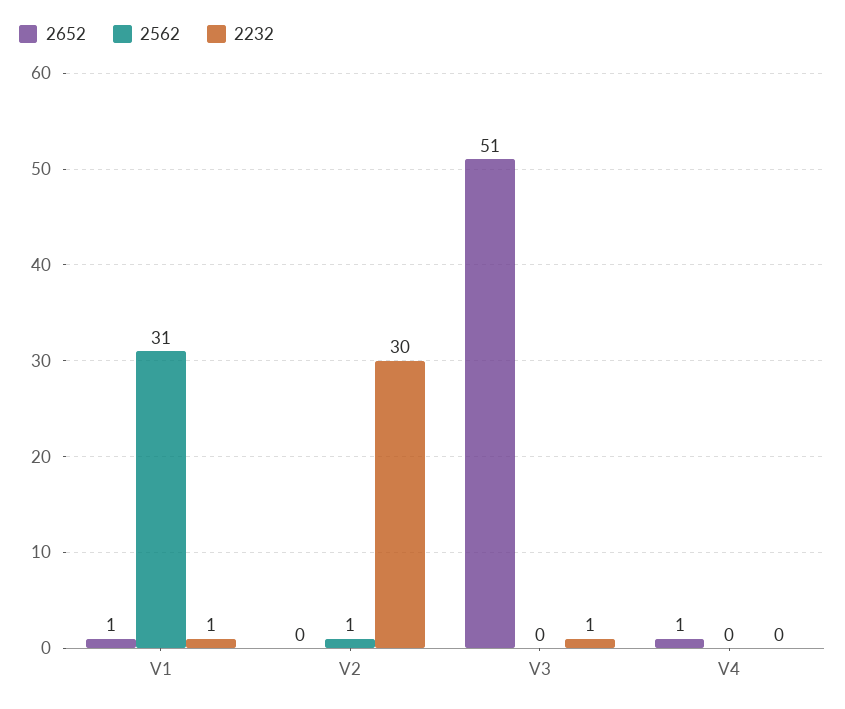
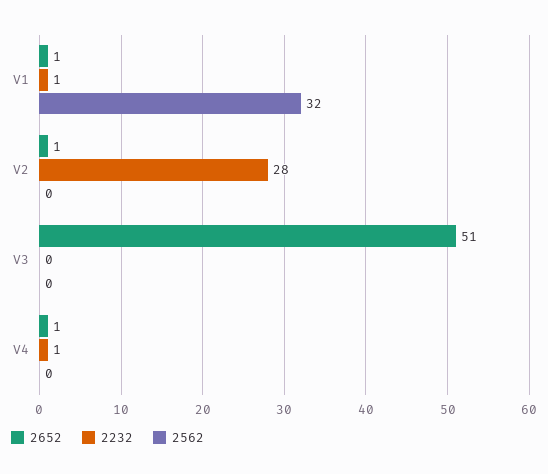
  {
    "2652": {
      "V1": 1,
-     "V2": 0,
+     "V2": 1,
      "V3": 51,
      "V4": 1
    },
    "2562": {
-     "V1": 31,
+     "V1": 32,
-     "V2": 1,
+     "V2": 0,
      "V3": 0,
      "V4": 0
    },
    "2232": {
      "V1": 1,
-     "V2": 30,
+     "V2": 28,
-     "V3": 1,
+     "V3": 0,
-     "V4": 0
+     "V4": 1
    }
  }

